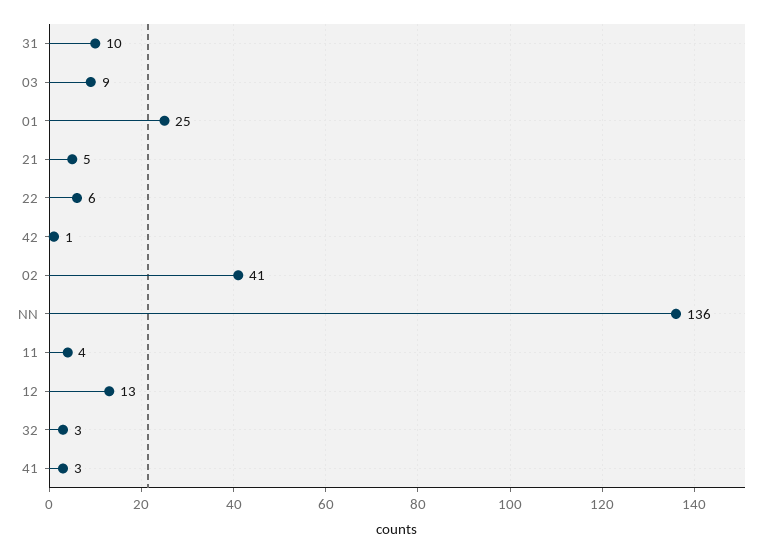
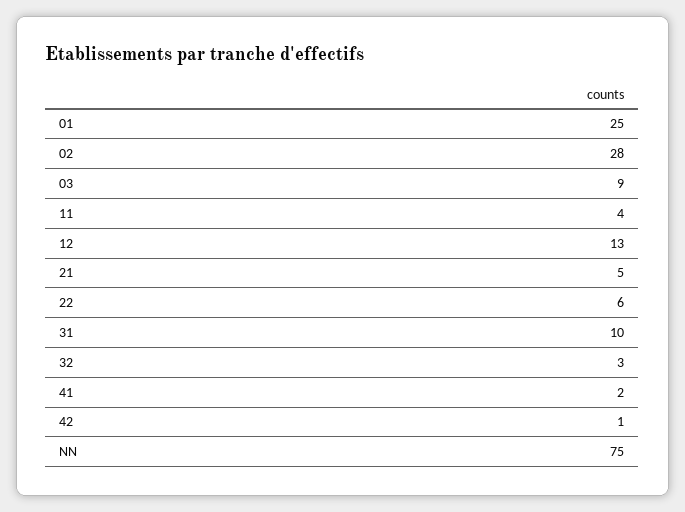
  {
    "31": 10,
    "03": 9,
    "01": 25,
    "21": 5,
    "22": 6,
    "42": 1,
-   "02": 41,
+   "02": 28,
-   "NN": 136,
+   "NN": 75,
    "11": 4,
    "12": 13,
    "32": 3,
-   "41": 3
+   "41": 2
  }

